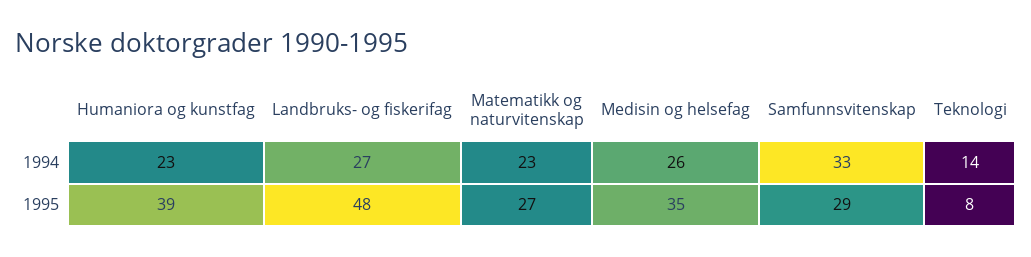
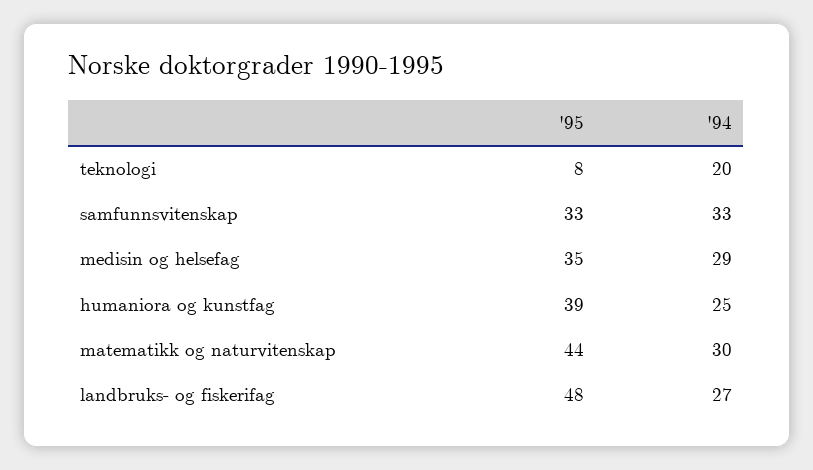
  {
    "Humaniora og kunstfag": {
-     "1994": 23,
+     "1994": 25,
      "1995": 39
    },
    "Landbruks- og fiskerifag": {
      "1994": 27,
      "1995": 48
    },
    "Matematikk og naturvitenskap": {
-     "1994": 23,
+     "1994": 30,
-     "1995": 27
+     "1995": 44
    },
    "Medisin og helsefag": {
-     "1994": 26,
+     "1994": 29,
      "1995": 35
    },
    "Samfunnsvitenskap": {
      "1994": 33,
-     "1995": 29
+     "1995": 33
    },
    "Teknologi": {
-     "1994": 14,
+     "1994": 20,
      "1995": 8
    }
  }

